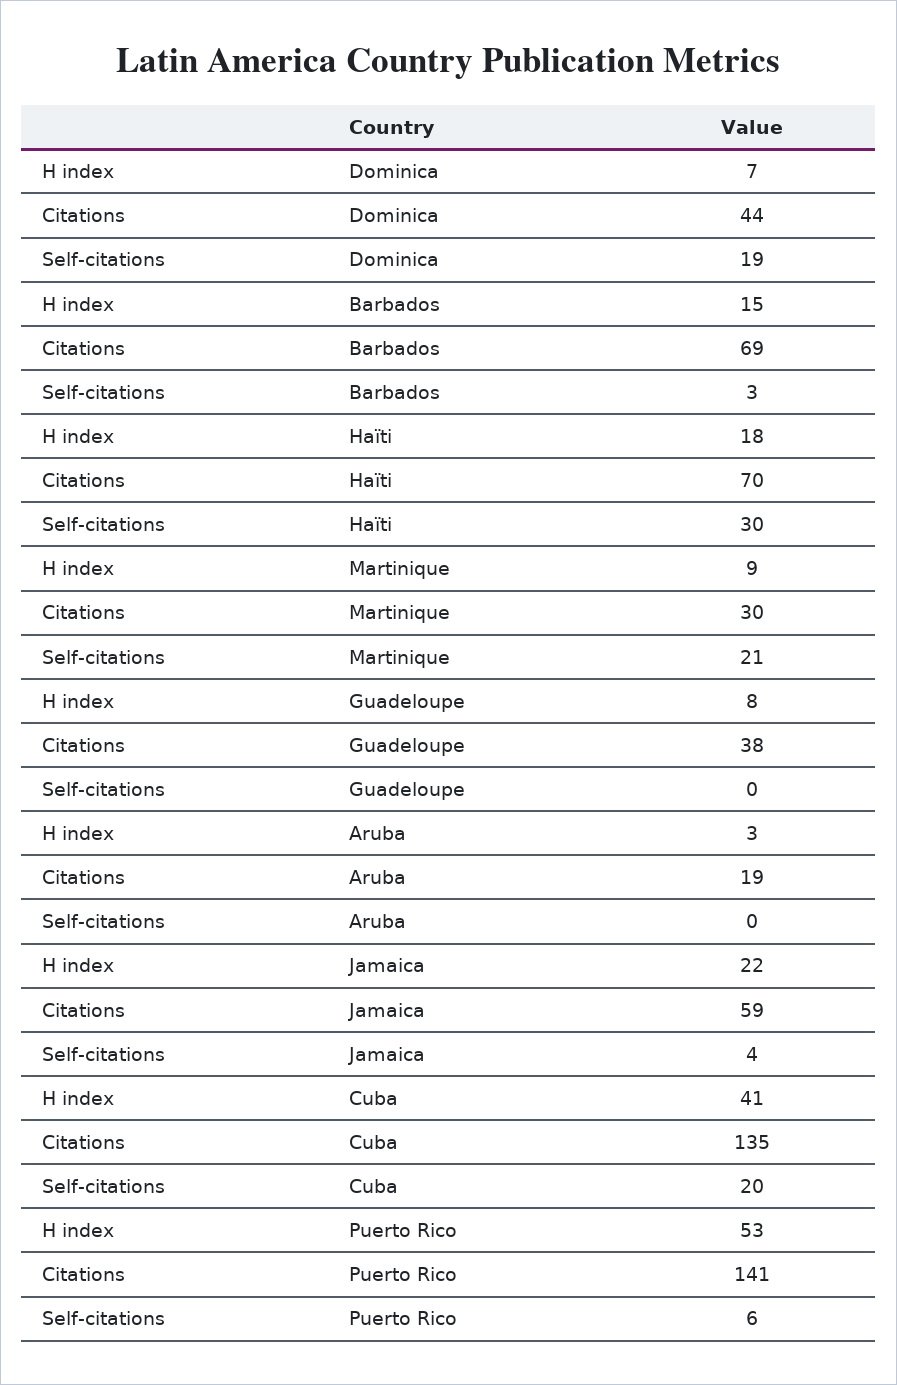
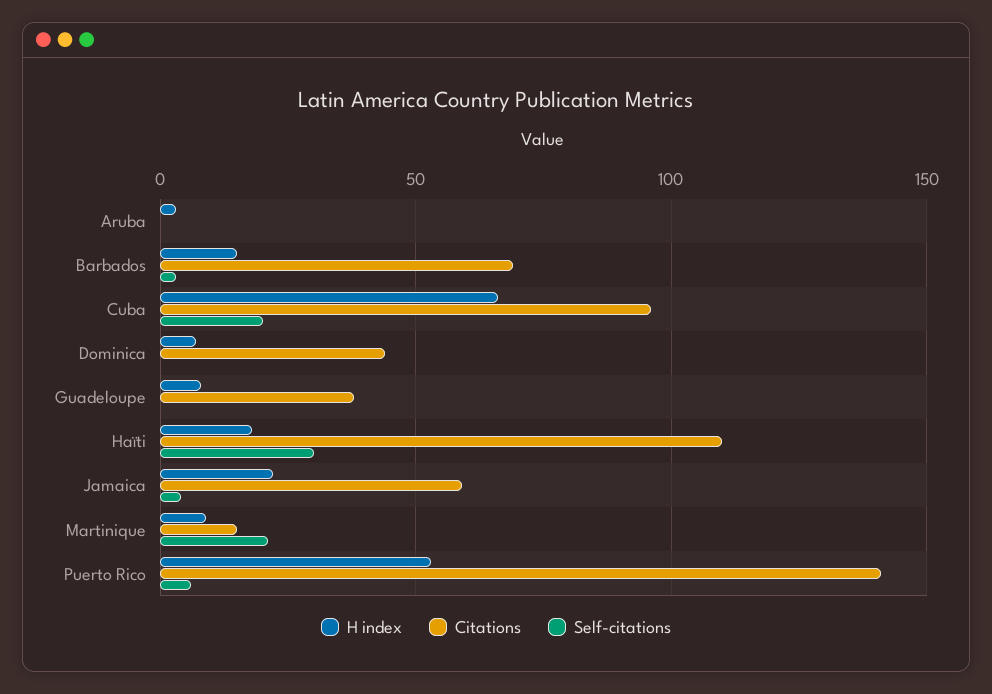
  {
    "H index": {
      "Dominica": 7,
      "Barbados": 15,
      "Haïti": 18,
      "Martinique": 9,
      "Guadeloupe": 8,
      "Aruba": 3,
      "Jamaica": 22,
-     "Cuba": 41,
+     "Cuba": 65,
      "Puerto Rico": 53
    },
    "Citations": {
      "Dominica": 44,
      "Barbados": 69,
-     "Haïti": 70,
+     "Haïti": 110,
-     "Martinique": 30,
+     "Martinique": 15,
      "Guadeloupe": 38,
-     "Aruba": 19,
+     "Aruba": 0,
      "Jamaica": 59,
-     "Cuba": 135,
+     "Cuba": 95,
      "Puerto Rico": 141
    },
    "Self-citations": {
-     "Dominica": 19,
+     "Dominica": 0,
      "Barbados": 3,
      "Haïti": 30,
      "Martinique": 21,
      "Guadeloupe": 0,
      "Aruba": 0,
      "Jamaica": 4,
      "Cuba": 20,
      "Puerto Rico": 6
    }
  }

